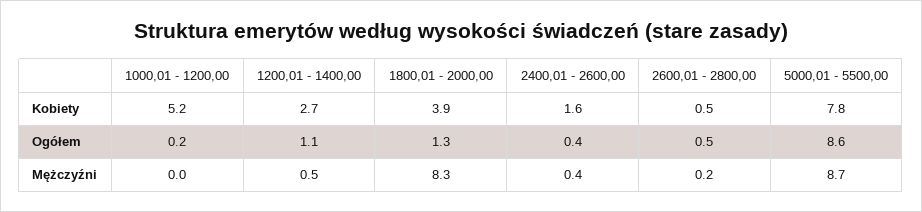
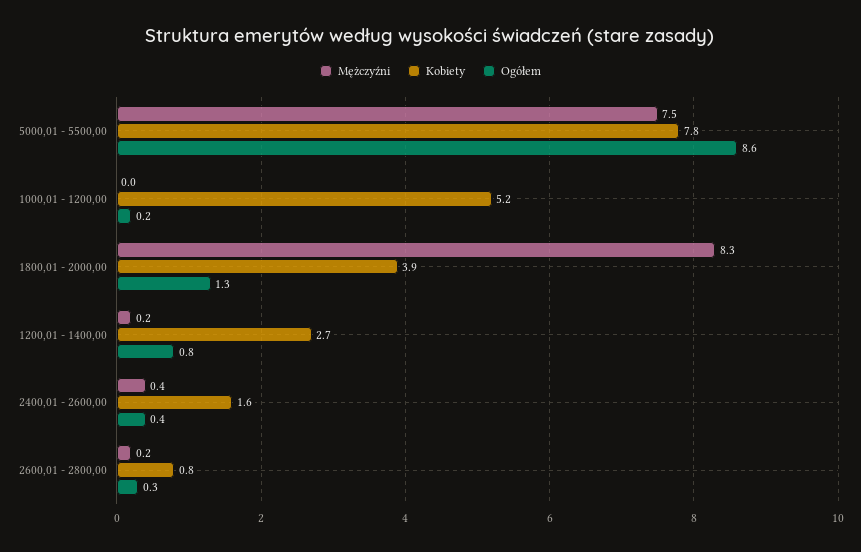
  {
    "Kobiety": {
      "1000,01 - 1200,00": 5.2,
      "1200,01 - 1400,00": 2.7,
      "1800,01 - 2000,00": 3.9,
      "2400,01 - 2600,00": 1.6,
-     "2600,01 - 2800,00": 0.5,
+     "2600,01 - 2800,00": 0.8,
      "5000,01 - 5500,00": 7.8
    },
    "Ogółem": {
      "1000,01 - 1200,00": 0.2,
-     "1200,01 - 1400,00": 1.1,
+     "1200,01 - 1400,00": 0.8,
      "1800,01 - 2000,00": 1.3,
      "2400,01 - 2600,00": 0.4,
-     "2600,01 - 2800,00": 0.5,
+     "2600,01 - 2800,00": 0.3,
      "5000,01 - 5500,00": 8.6
    },
    "Mężczyźni": {
      "1000,01 - 1200,00": 0,
-     "1200,01 - 1400,00": 0.5,
+     "1200,01 - 1400,00": 0.2,
      "1800,01 - 2000,00": 8.3,
      "2400,01 - 2600,00": 0.4,
      "2600,01 - 2800,00": 0.2,
-     "5000,01 - 5500,00": 8.7
+     "5000,01 - 5500,00": 7.5
    }
  }

